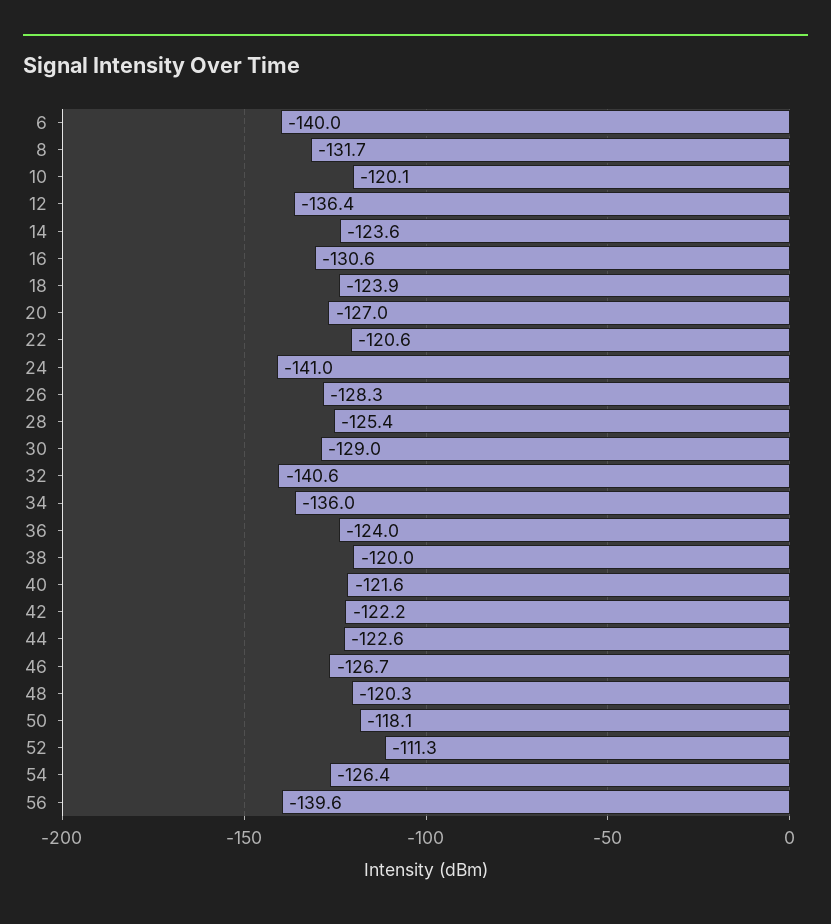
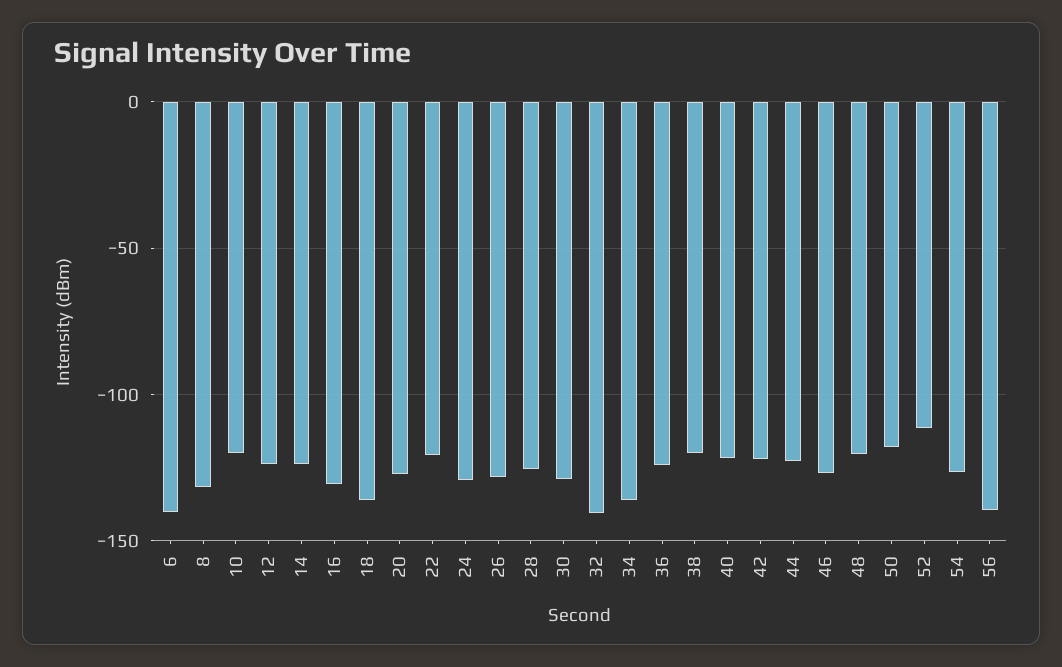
  {
    "6": -140,
    "8": -131.7,
    "10": -120.1,
-   "12": -136.4,
+   "12": -125,
    "14": -123.6,
    "16": -130.6,
-   "18": -123.9,
+   "18": -135,
    "20": -127,
    "22": -120.6,
-   "24": -141,
+   "24": -130,
    "26": -128.3,
    "28": -125.4,
    "30": -129,
    "32": -140.6,
    "34": -136,
    "36": -124,
    "38": -120,
    "40": -121.6,
    "42": -122.2,
    "44": -122.6,
    "46": -126.7,
    "48": -120.3,
    "50": -118.1,
    "52": -111.3,
    "54": -126.4,
    "56": -139.6
  }

